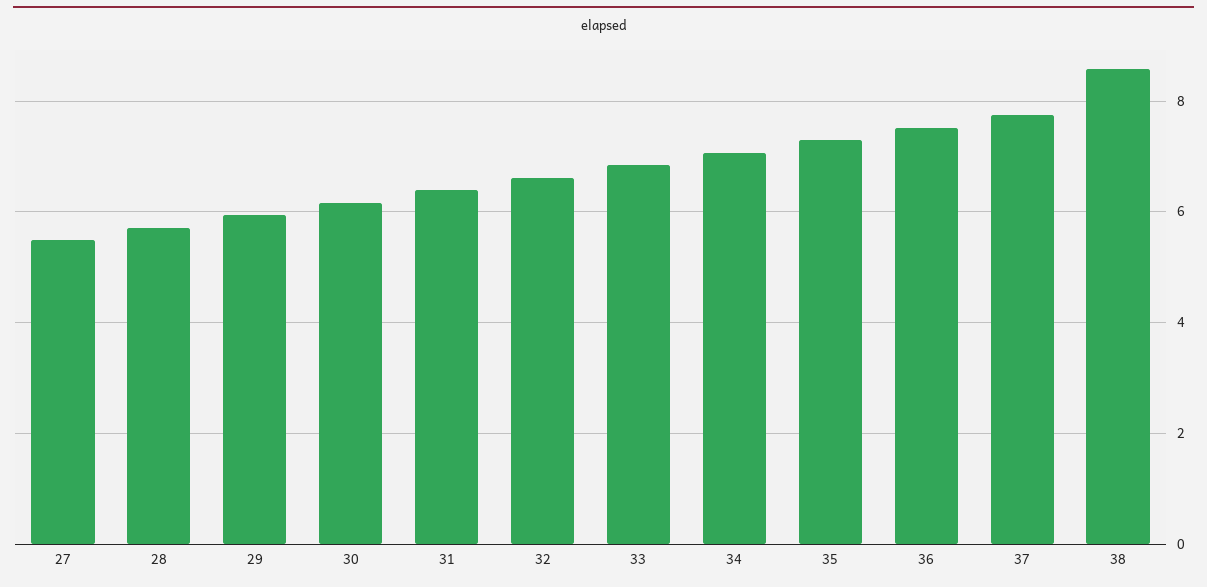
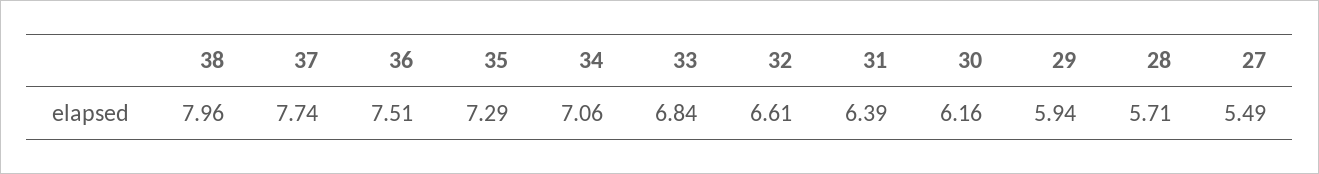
  {
    "27": 5.49,
    "28": 5.71,
    "29": 5.94,
    "30": 6.16,
    "31": 6.39,
    "32": 6.61,
    "33": 6.84,
    "34": 7.06,
    "35": 7.29,
    "36": 7.51,
    "37": 7.74,
-   "38": 8.6
+   "38": 7.96
  }

